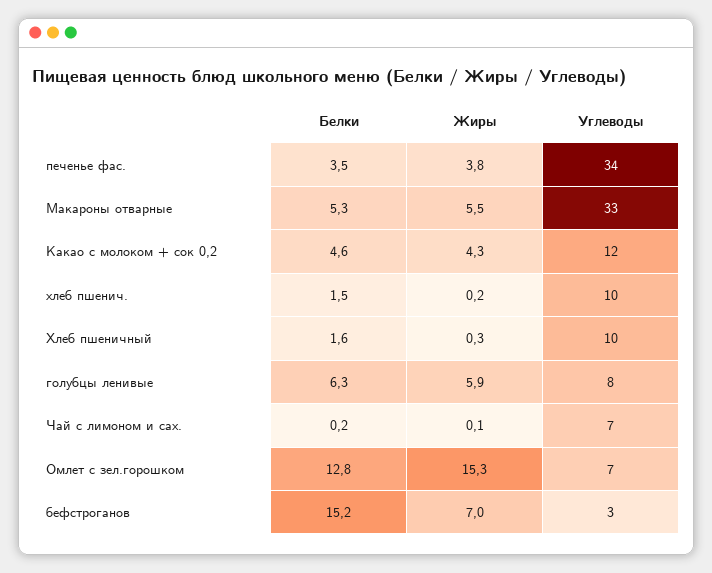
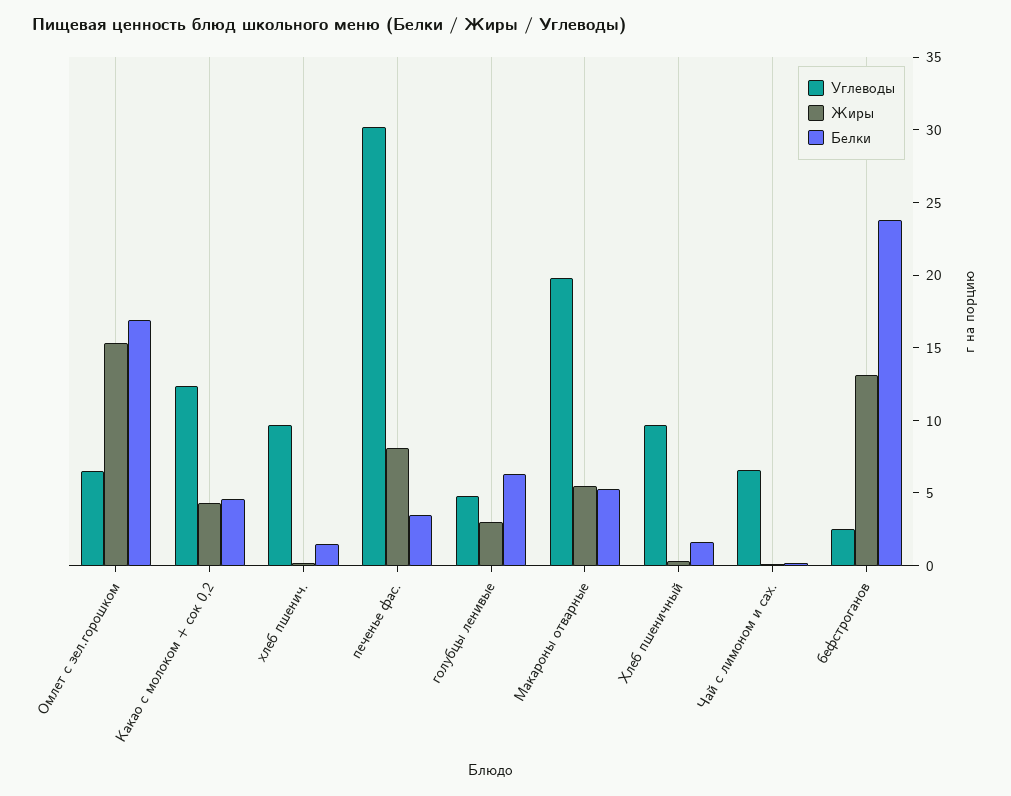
  {
    "Белки": {
      "печенье фас.": 3.5,
      "Макароны отварные": 5.3,
      "Какао с молоком + сок 0,2": 4.6,
      "хлеб пшенич.": 1.5,
      "Хлеб пшеничный": 1.6,
      "голубцы ленивые": 6.3,
      "Чай с лимоном и сах.": 0.2,
-     "Омлет с зел.горошком": 12.8,
+     "Омлет с зел.горошком": 17,
-     "бефстроганов": 15.2
+     "бефстроганов": 24
    },
    "Жиры": {
-     "печенье фас.": 3.8,
+     "печенье фас.": 8,
      "Макароны отварные": 5.5,
      "Какао с молоком + сок 0,2": 4.3,
      "хлеб пшенич.": 0.2,
      "Хлеб пшеничный": 0.3,
-     "голубцы ленивые": 5.9,
+     "голубцы ленивые": 3,
      "Чай с лимоном и сах.": 0.1,
      "Омлет с зел.горошком": 15.3,
-     "бефстроганов": 7
+     "бефстроганов": 13
    },
    "Углеводы": {
-     "печенье фас.": 34,
+     "печенье фас.": 30,
-     "Макароны отварные": 33,
+     "Макароны отварные": 20,
      "Какао с молоком + сок 0,2": 12,
      "хлеб пшенич.": 10,
      "Хлеб пшеничный": 10,
-     "голубцы ленивые": 8,
+     "голубцы ленивые": 5,
      "Чай с лимоном и сах.": 7,
      "Омлет с зел.горошком": 7,
      "бефстроганов": 3
    }
  }

